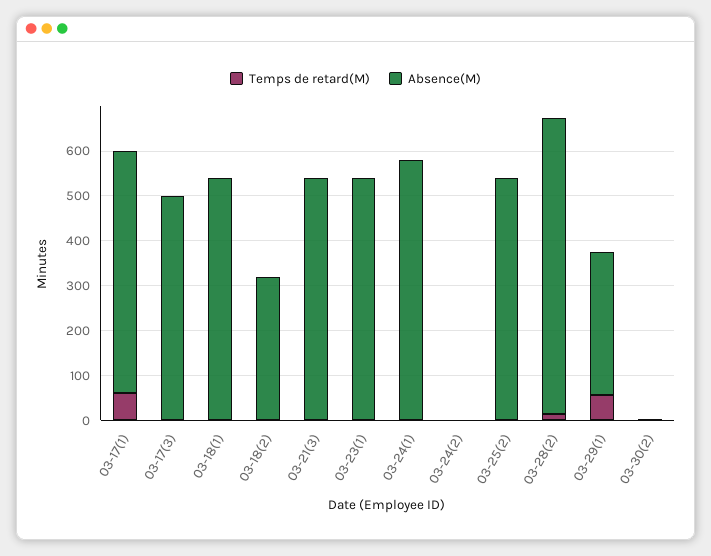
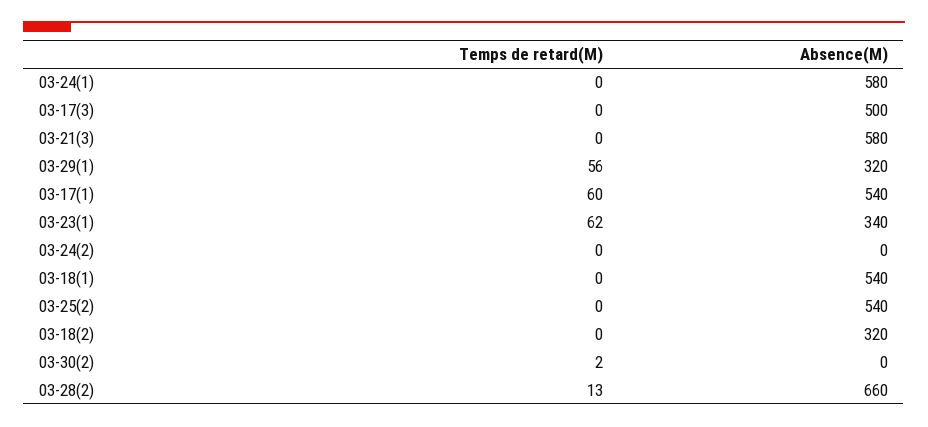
  {
    "Temps de retard(M)": {
      "03-17(1)": 60,
      "03-17(3)": 0,
      "03-18(1)": 0,
      "03-18(2)": 0,
      "03-21(3)": 0,
-     "03-23(1)": 0,
+     "03-23(1)": 62,
      "03-24(1)": 0,
      "03-24(2)": 0,
      "03-25(2)": 0,
      "03-28(2)": 13,
      "03-29(1)": 56,
      "03-30(2)": 2
    },
    "Absence(M)": {
      "03-17(1)": 540,
      "03-17(3)": 500,
      "03-18(1)": 540,
      "03-18(2)": 320,
-     "03-21(3)": 540,
+     "03-21(3)": 580,
-     "03-23(1)": 540,
+     "03-23(1)": 340,
      "03-24(1)": 580,
      "03-24(2)": 0,
      "03-25(2)": 540,
      "03-28(2)": 660,
      "03-29(1)": 320,
      "03-30(2)": 0
    }
  }

